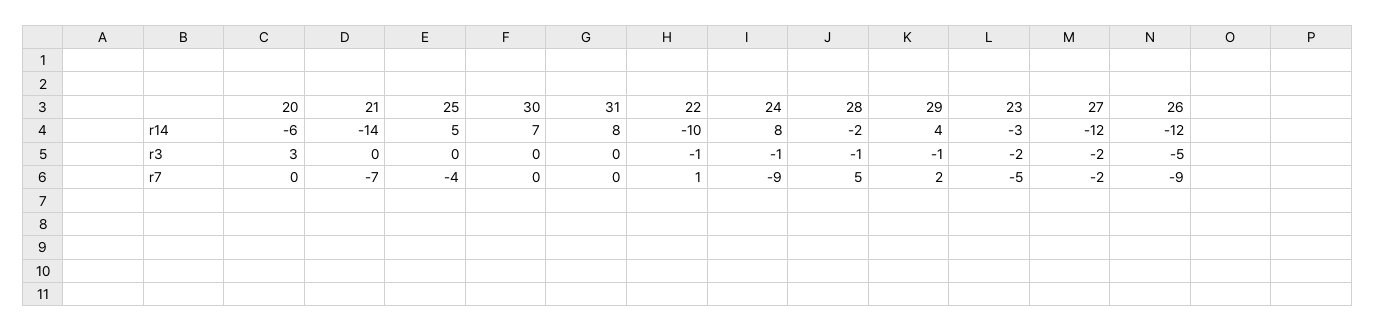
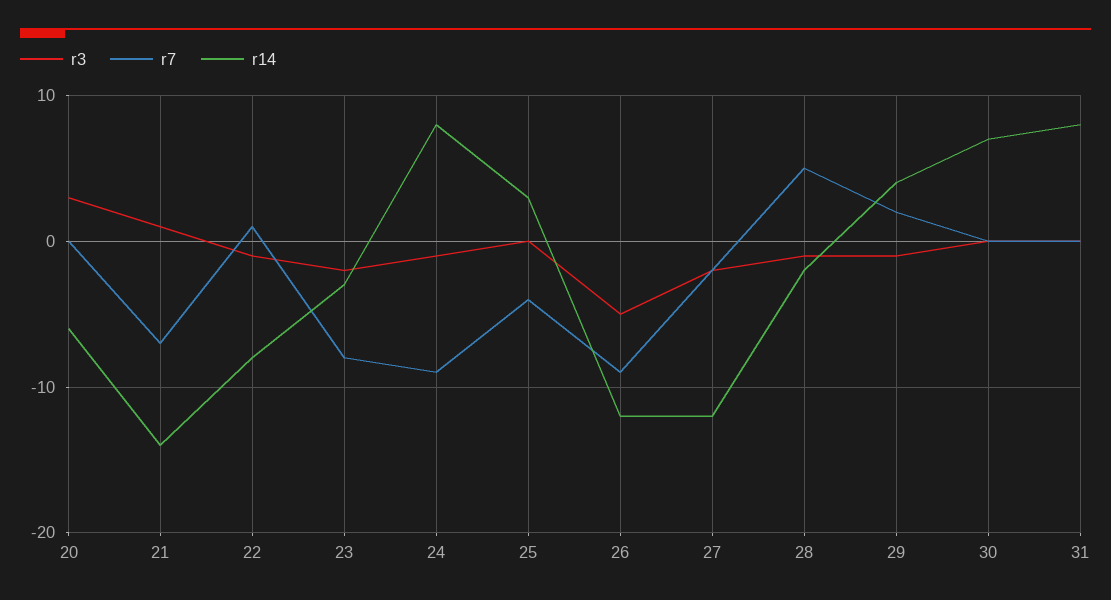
  {
    "r14": {
      "20": -6,
      "21": -14,
-     "25": 5,
+     "25": 3,
      "30": 7,
      "31": 8,
-     "22": -10,
+     "22": -8,
      "24": 8,
      "28": -2,
      "29": 4,
      "23": -3,
      "27": -12,
      "26": -12
    },
    "r3": {
      "20": 3,
-     "21": 0,
+     "21": 1,
      "25": 0,
      "30": 0,
      "31": 0,
      "22": -1,
      "24": -1,
      "28": -1,
      "29": -1,
      "23": -2,
      "27": -2,
      "26": -5
    },
    "r7": {
      "20": 0,
      "21": -7,
      "25": -4,
      "30": 0,
      "31": 0,
      "22": 1,
      "24": -9,
      "28": 5,
      "29": 2,
-     "23": -5,
+     "23": -8,
      "27": -2,
      "26": -9
    }
  }

